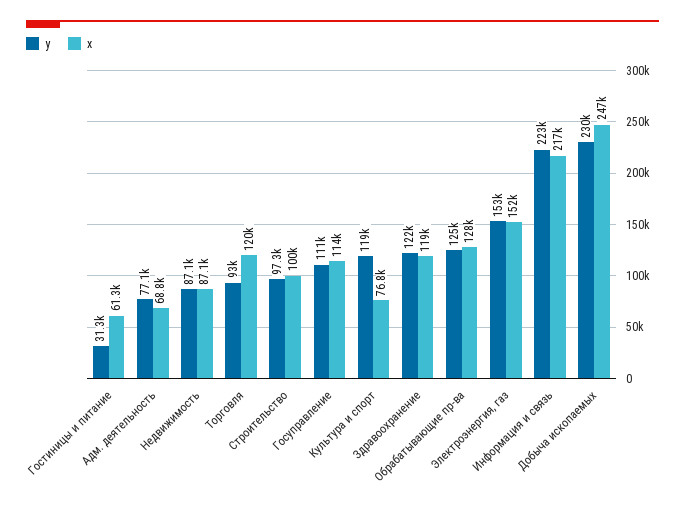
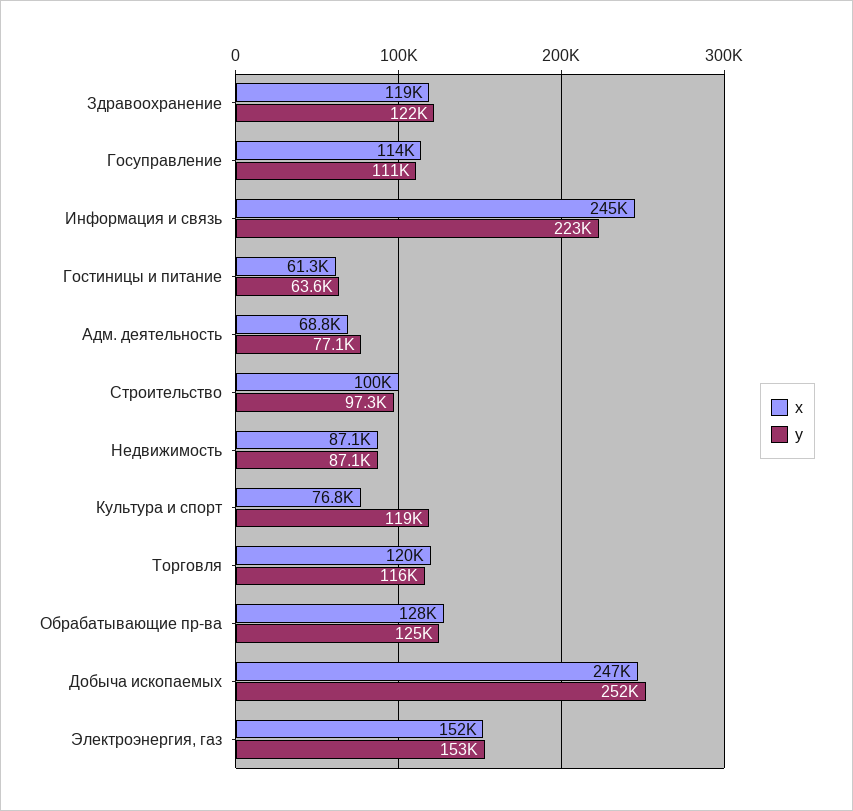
  {
    "y": {
-     "Гостиницы и питание": 31300,
+     "Гостиницы и питание": 63600,
      "Адм. деятельность": 77100,
      "Недвижимость": 87100,
-     "Торговля": 93000,
+     "Торговля": 116000,
      "Строительство": 97300,
      "Госуправление": 111000,
      "Культура и спорт": 119000,
      "Здравоохранение": 122000,
      "Обрабатывающие пр-ва": 125000,
      "Электроэнергия, газ": 153000,
      "Информация и связь": 223000,
-     "Добыча ископаемых": 230000
+     "Добыча ископаемых": 252000
    },
    "x": {
      "Гостиницы и питание": 61300,
      "Адм. деятельность": 68800,
      "Недвижимость": 87100,
      "Торговля": 120000,
      "Строительство": 100000,
      "Госуправление": 114000,
      "Культура и спорт": 76800,
      "Здравоохранение": 119000,
      "Обрабатывающие пр-ва": 128000,
      "Электроэнергия, газ": 152000,
-     "Информация и связь": 217000,
+     "Информация и связь": 245000,
      "Добыча ископаемых": 247000
    }
  }

